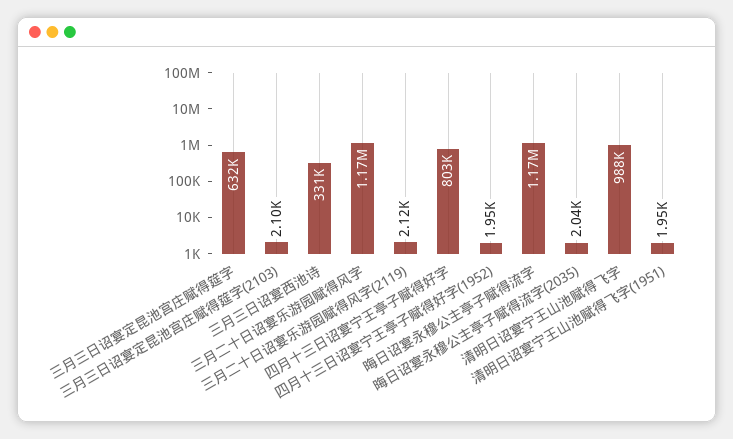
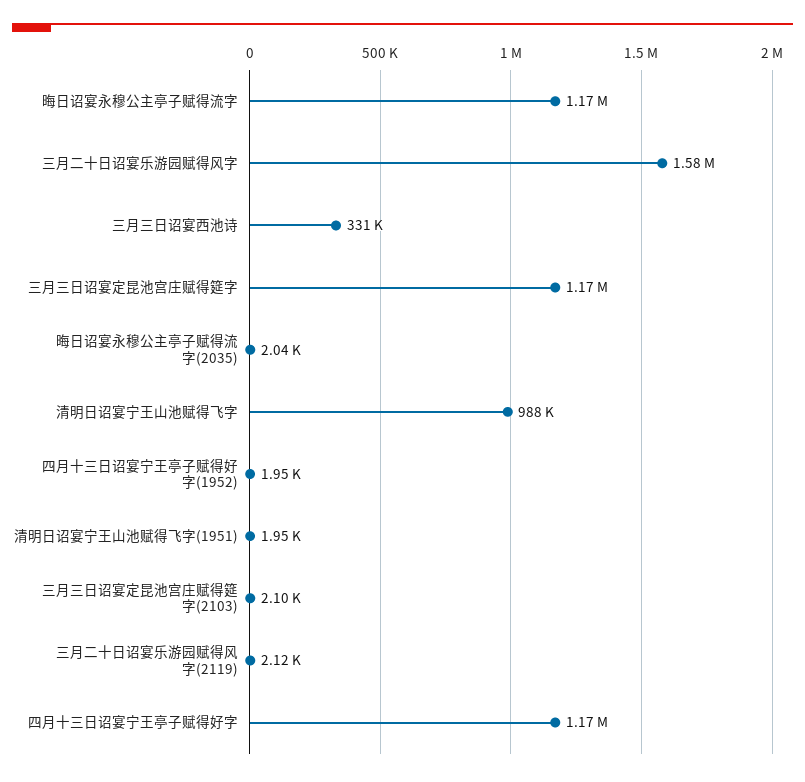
  {
-   "三月三日诏宴定昆池宫庄赋得筵字": 632000,
+   "三月三日诏宴定昆池宫庄赋得筵字": 1170000,
    "三月三日诏宴定昆池宫庄赋得筵字(2103)": 2100,
    "三月三日诏宴西池诗": 331000,
-   "三月二十日诏宴乐游园赋得风字": 1170000,
+   "三月二十日诏宴乐游园赋得风字": 1580000,
    "三月二十日诏宴乐游园赋得风字(2119)": 2120,
-   "四月十三日诏宴宁王亭子赋得好字": 803000,
+   "四月十三日诏宴宁王亭子赋得好字": 1170000,
    "四月十三日诏宴宁王亭子赋得好字(1952)": 1950,
    "晦日诏宴永穆公主亭子赋得流字": 1170000,
    "晦日诏宴永穆公主亭子赋得流字(2035)": 2040,
    "清明日诏宴宁王山池赋得飞字": 988000,
    "清明日诏宴宁王山池赋得飞字(1951)": 1950
  }

